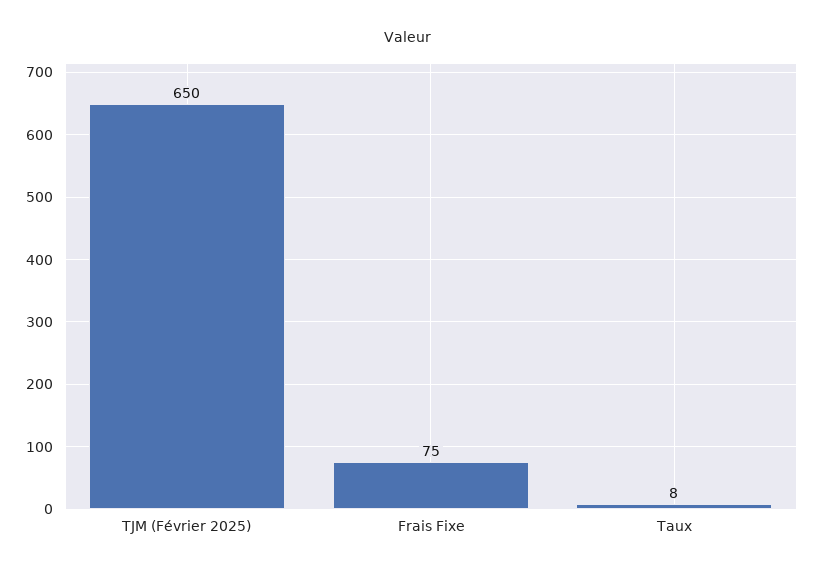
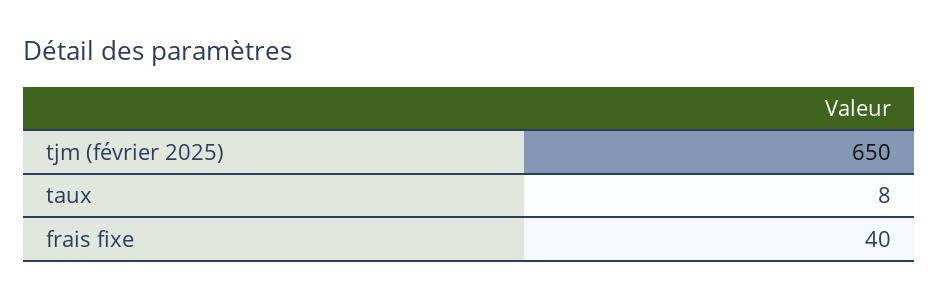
  {
    "TJM (Février 2025)": 650,
-   "Frais Fixe": 75,
+   "Frais Fixe": 40,
    "Taux": 8
  }

